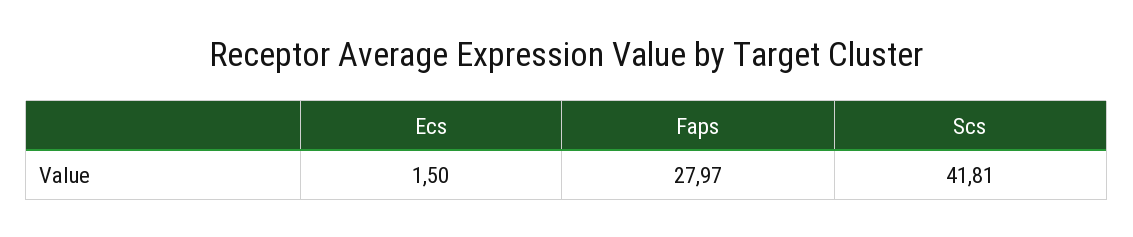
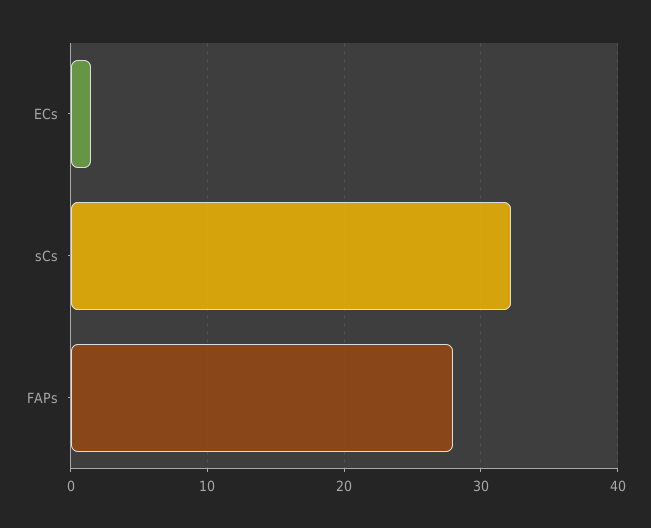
  {
    "Ecs": 1.5,
    "Faps": 27.97,
-   "Scs": 41.81
+   "Scs": 32
  }

